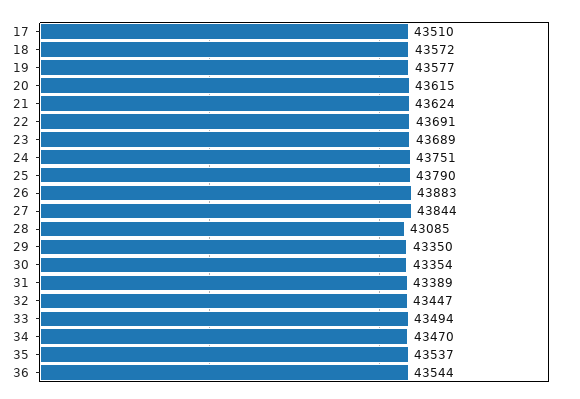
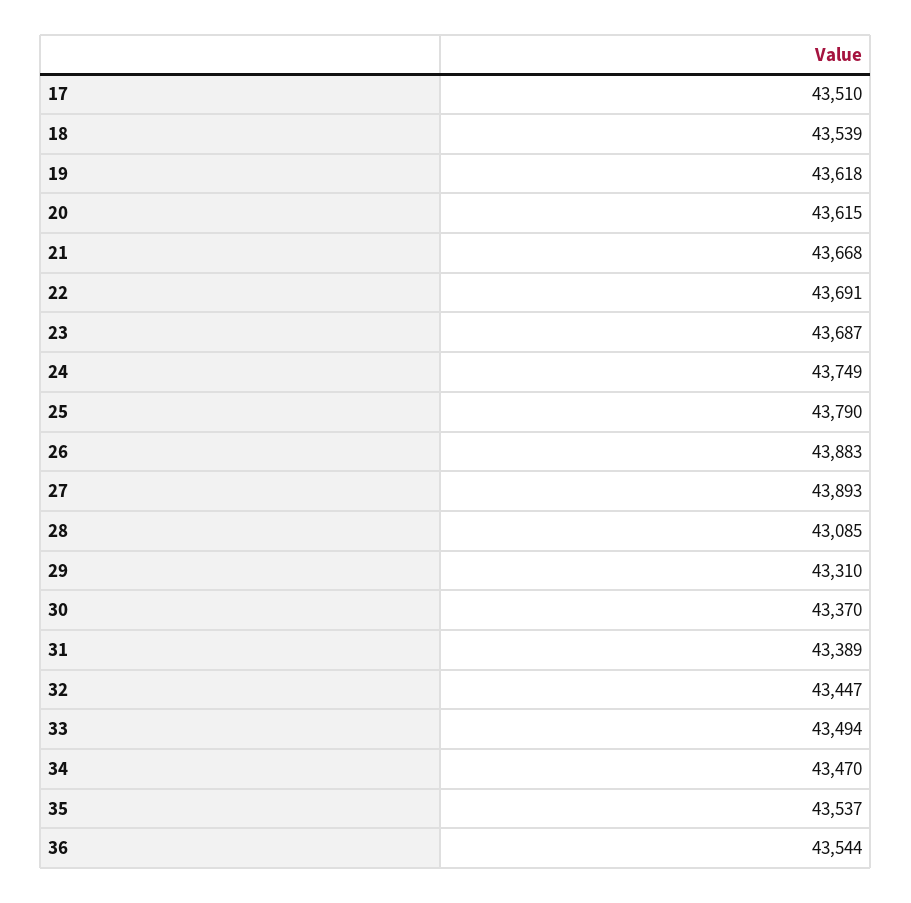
  {
    "17": 43510,
-   "18": 43572,
+   "18": 43539,
-   "19": 43577,
+   "19": 43618,
    "20": 43615,
-   "21": 43624,
+   "21": 43668,
    "22": 43691,
-   "23": 43689,
+   "23": 43687,
-   "24": 43751,
+   "24": 43749,
    "25": 43790,
    "26": 43883,
-   "27": 43844,
+   "27": 43893,
    "28": 43085,
-   "29": 43350,
+   "29": 43310,
-   "30": 43354,
+   "30": 43370,
    "31": 43389,
    "32": 43447,
    "33": 43494,
    "34": 43470,
    "35": 43537,
    "36": 43544
  }

